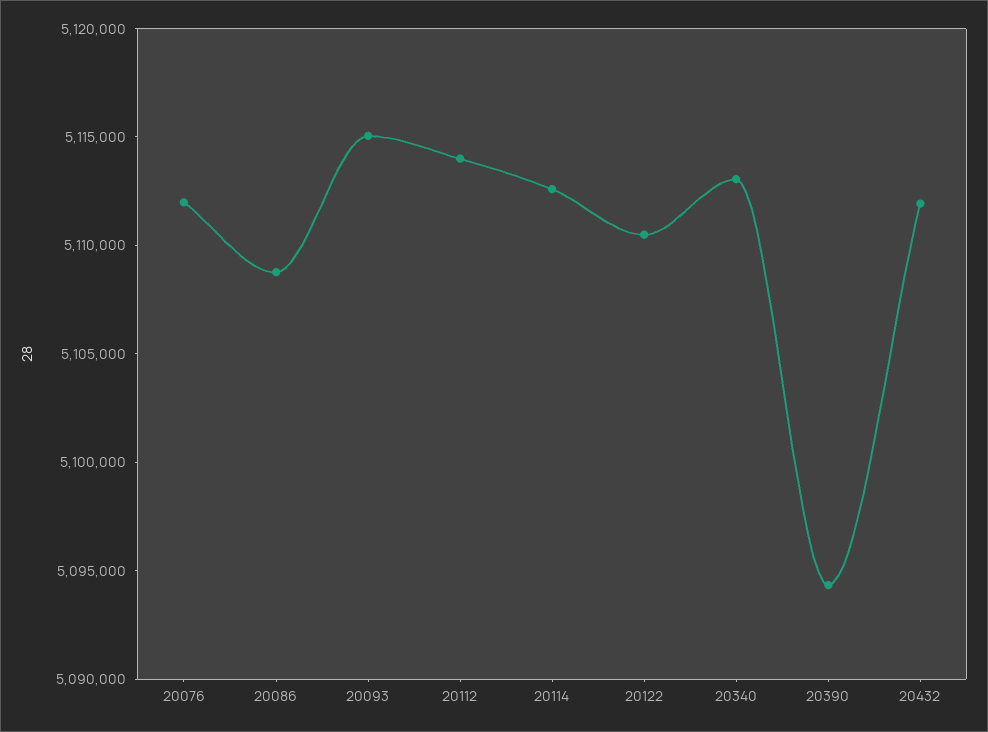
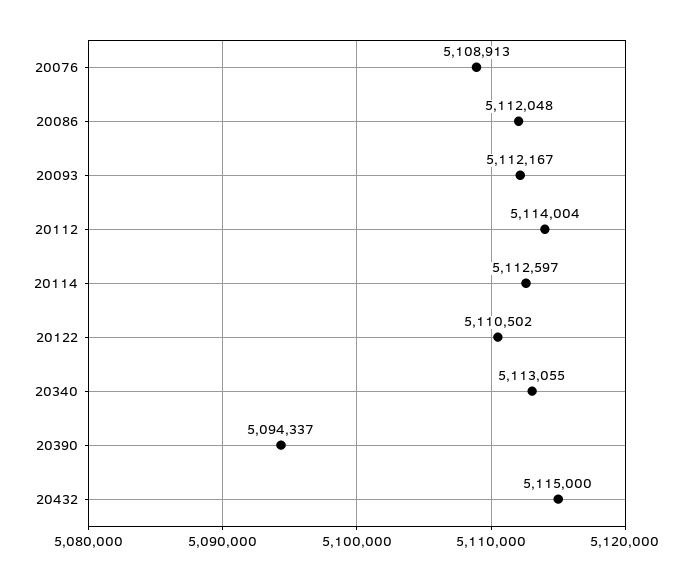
  {
-   "20076": 5112000,
+   "20076": 5108913,
-   "20086": 5109000,
+   "20086": 5112048,
-   "20093": 5115000,
+   "20093": 5112167,
    "20112": 5114004,
    "20114": 5112597,
    "20122": 5110502,
    "20340": 5113055,
    "20390": 5094337,
-   "20432": 5112000
+   "20432": 5115000
  }

